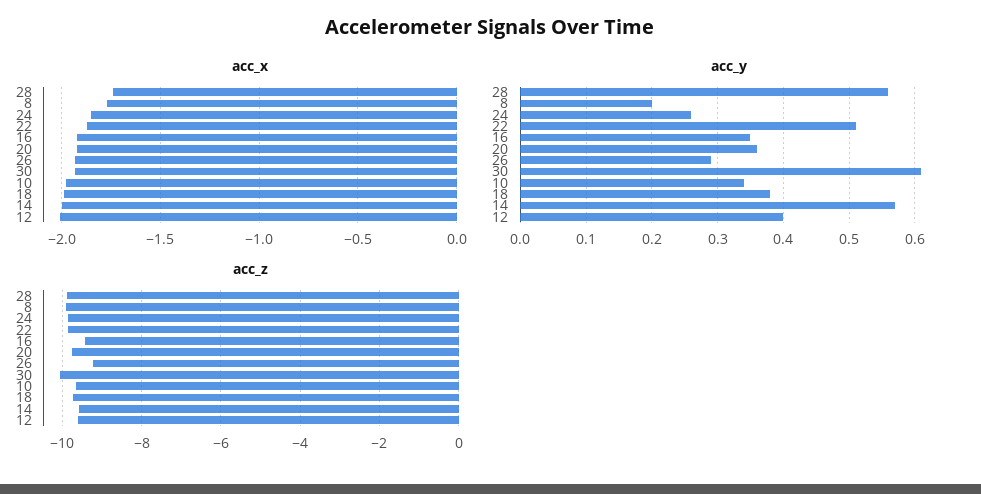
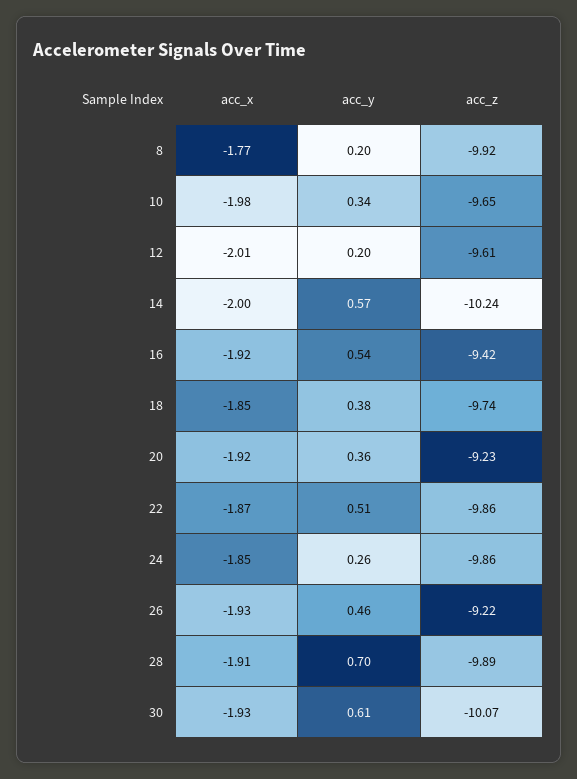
  {
    "acc_x": {
-     "28": -1.75,
+     "28": -1.91,
      "8": -1.77,
      "24": -1.85,
      "22": -1.87,
      "16": -1.92,
      "20": -1.92,
      "26": -1.93,
      "30": -1.93,
      "10": -1.98,
-     "18": -2,
+     "18": -1.85,
      "14": -2,
      "12": -2.01
    },
    "acc_y": {
-     "28": 0.56,
+     "28": 0.7,
      "8": 0.2,
      "24": 0.26,
      "22": 0.51,
-     "16": 0.35,
+     "16": 0.54,
      "20": 0.36,
-     "26": 0.29,
+     "26": 0.46,
      "30": 0.61,
      "10": 0.34,
      "18": 0.38,
      "14": 0.57,
-     "12": 0.4
+     "12": 0.2
    },
    "acc_z": {
      "28": -9.89,
      "8": -9.92,
      "24": -9.86,
      "22": -9.86,
      "16": -9.42,
-     "20": -9.8,
+     "20": -9.23,
      "26": -9.22,
      "30": -10.07,
      "10": -9.65,
      "18": -9.74,
-     "14": -9.6,
+     "14": -10.24,
      "12": -9.61
    }
  }

